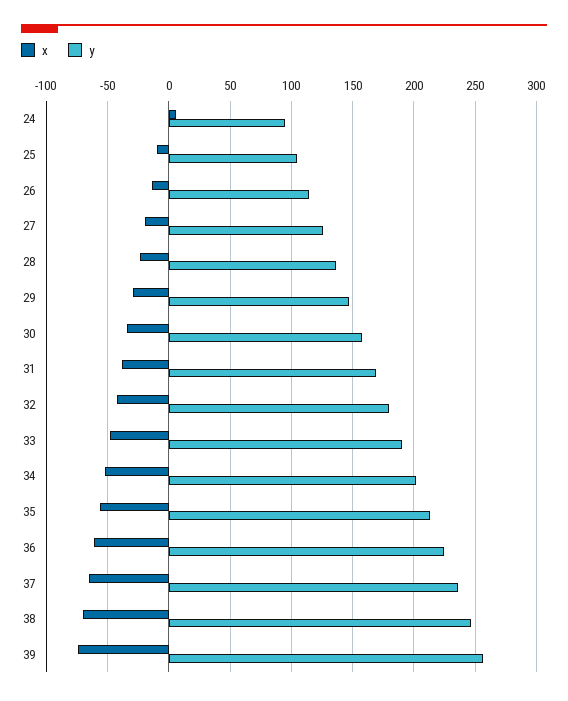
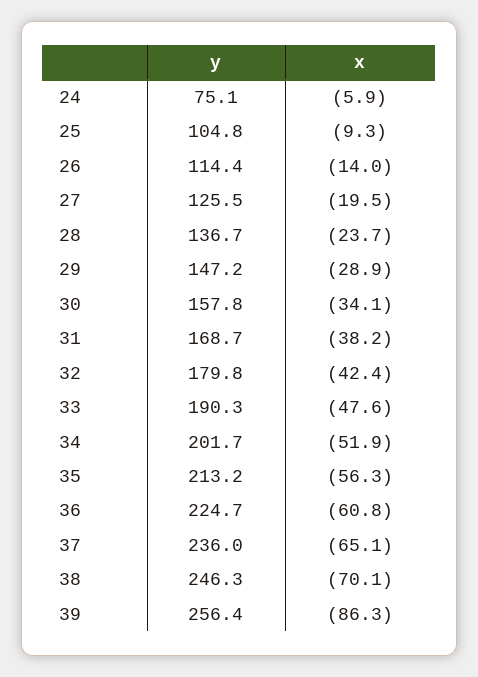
  {
    "x": {
-     "24": 5,
+     "24": -5.9,
      "25": -9.3,
      "26": -14,
      "27": -19.5,
      "28": -23.7,
      "29": -28.9,
      "30": -34.1,
      "31": -38.2,
      "32": -42.4,
      "33": -47.6,
      "34": -51.9,
      "35": -56.3,
      "36": -60.8,
      "37": -65.1,
      "38": -70.1,
-     "39": -75
+     "39": -86.3
    },
    "y": {
-     "24": 95,
+     "24": 75.1,
      "25": 104.8,
      "26": 114.4,
      "27": 125.5,
      "28": 136.7,
      "29": 147.2,
      "30": 157.8,
      "31": 168.7,
      "32": 179.8,
      "33": 190.3,
      "34": 201.7,
      "35": 213.2,
      "36": 224.7,
      "37": 236,
      "38": 246.3,
      "39": 256.4
    }
  }

